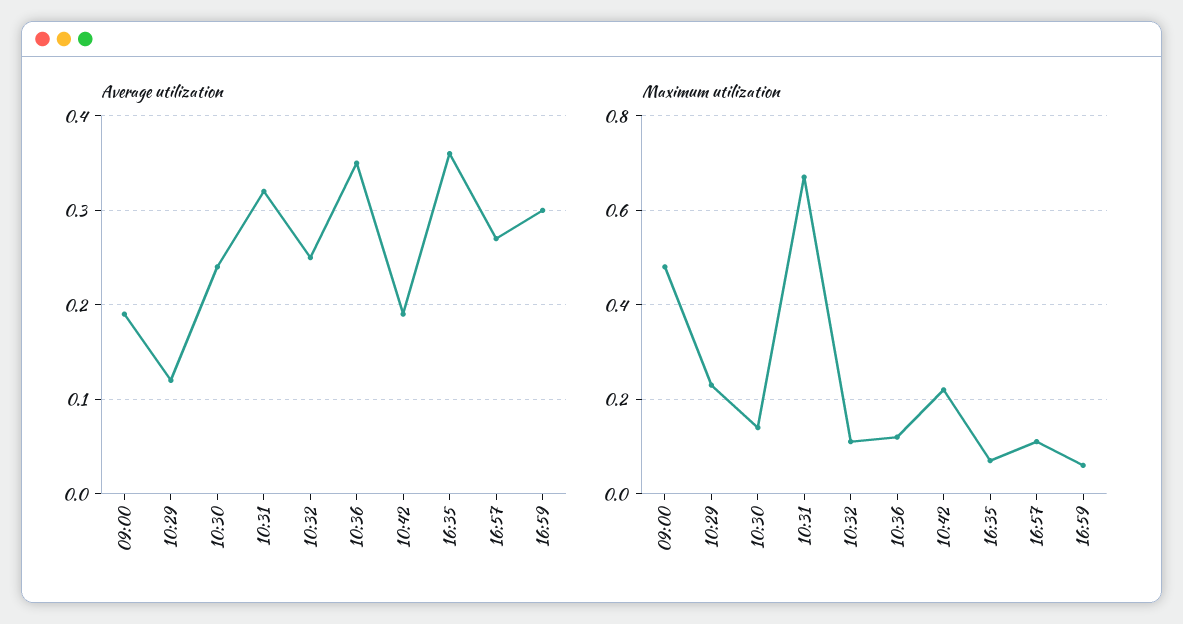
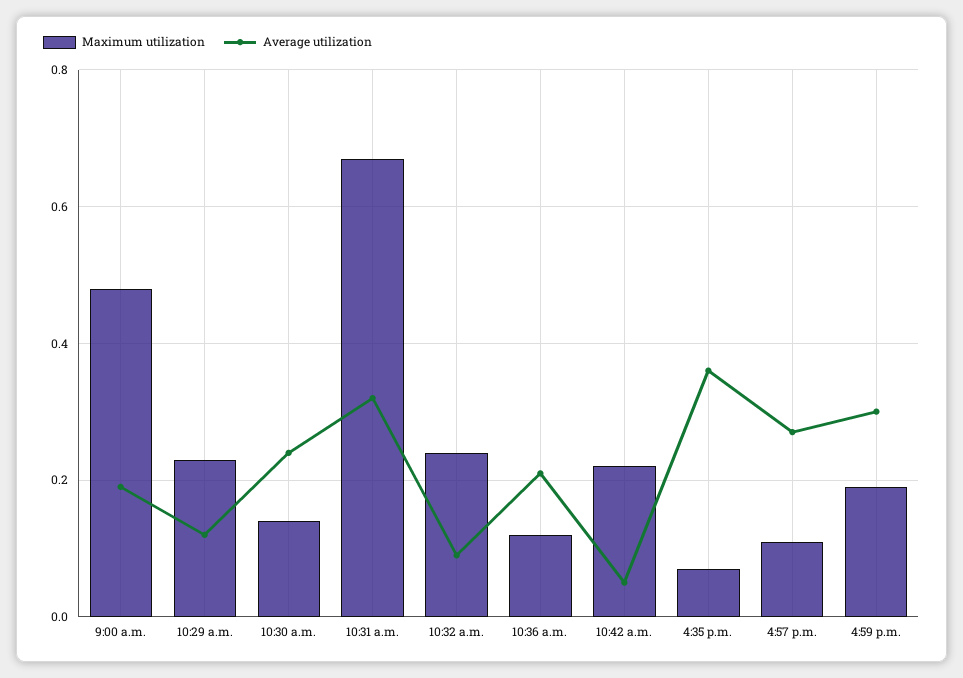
  {
    "Average utilization": {
      "09:00": 0.19,
      "10:29": 0.12,
      "10:30": 0.24,
      "10:31": 0.32,
-     "10:32": 0.25,
+     "10:32": 0.1,
-     "10:36": 0.35,
+     "10:36": 0.2,
-     "10:42": 0.19,
+     "10:42": 0.05,
      "16:35": 0.36,
      "16:57": 0.27,
      "16:59": 0.3
    },
    "Maximum utilization": {
      "09:00": 0.5,
      "10:29": 0.25,
      "10:30": 0.15,
      "10:31": 0.65,
-     "10:32": 0.1,
+     "10:32": 0.25,
      "10:36": 0.1,
      "10:42": 0.2,
      "16:35": 0.05,
      "16:57": 0.1,
-     "16:59": 0.05
+     "16:59": 0.2
    }
  }

